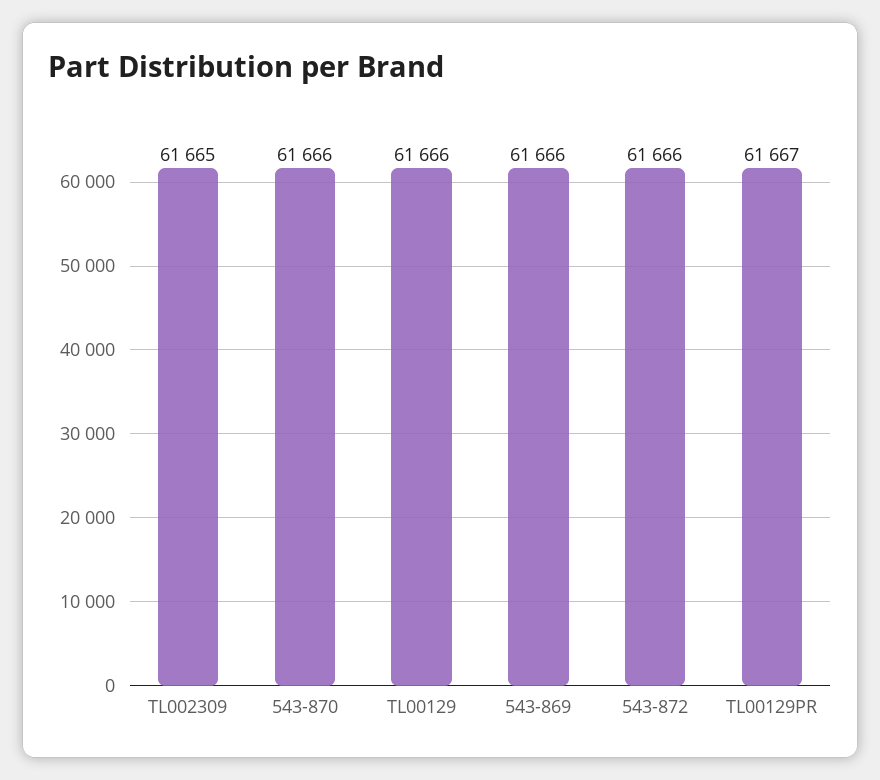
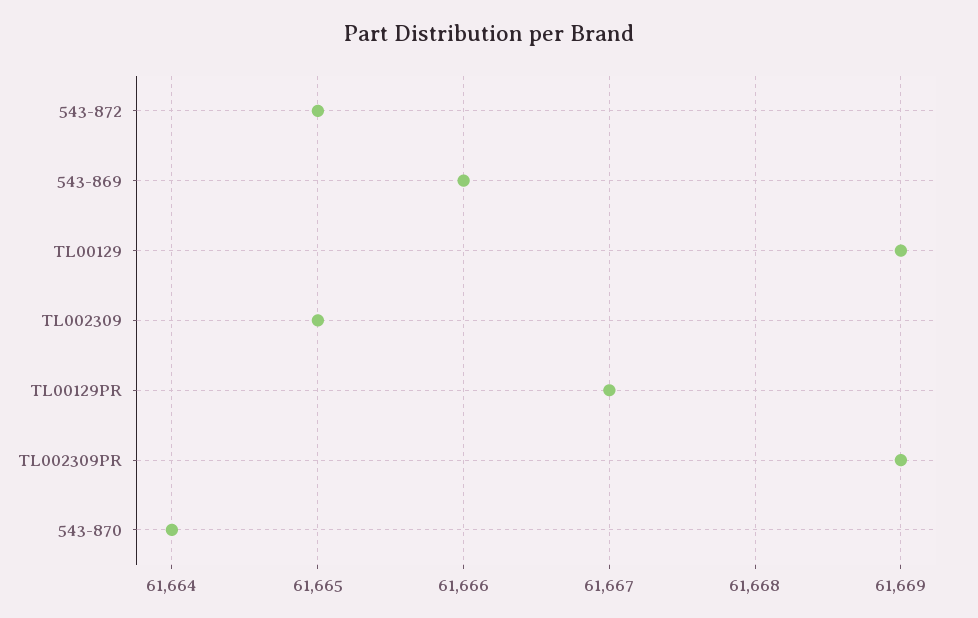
  {
    "TL002309": 61665,
-   "543-870": 61666,
+   "543-870": 61664,
-   "TL00129": 61666,
+   "TL00129": 61669,
    "543-869": 61666,
-   "543-872": 61666,
+   "543-872": 61665,
-   "TL00129PR": 61667
+   "TL00129PR": 61667,
+   "TL002309PR": 61669
  }

